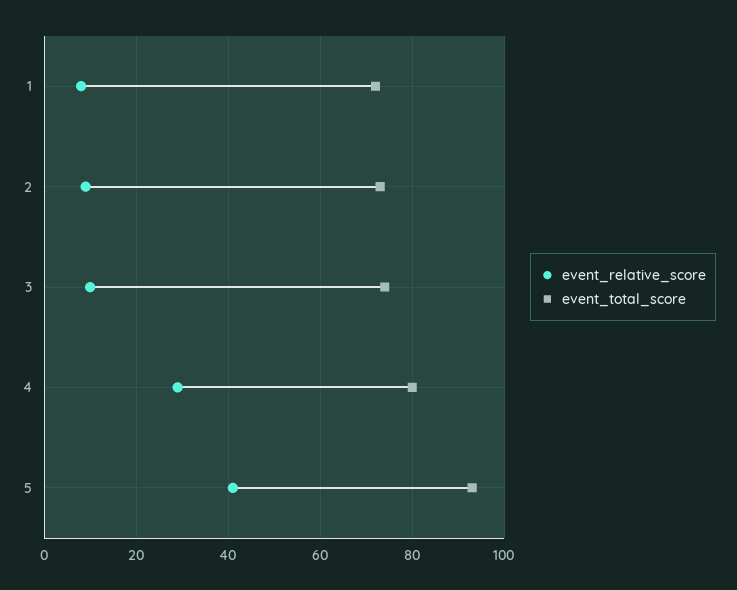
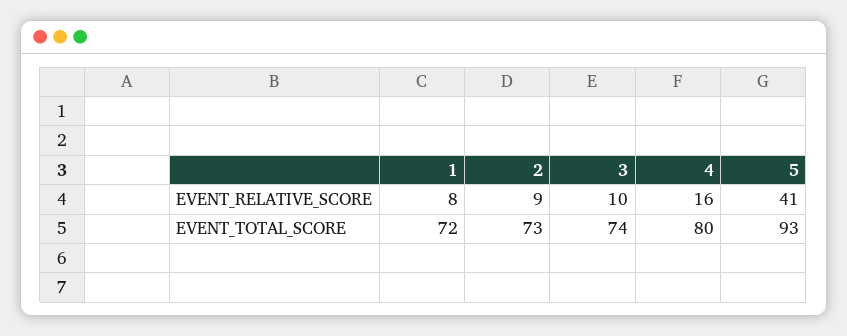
  {
    "event_relative_score": {
      "1": 8,
      "2": 9,
      "3": 10,
-     "4": 30,
+     "4": 16,
      "5": 41
    },
    "event_total_score": {
      "1": 72,
      "2": 73,
      "3": 74,
      "4": 80,
      "5": 93
    }
  }

